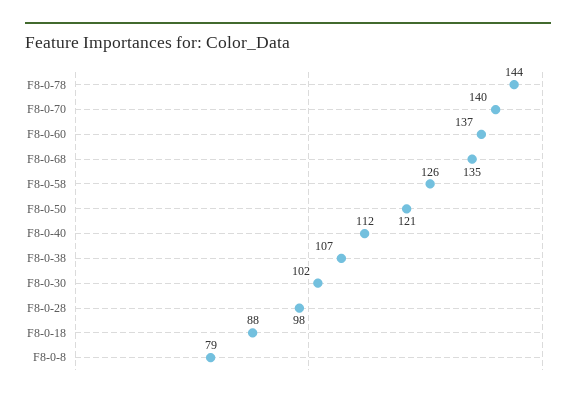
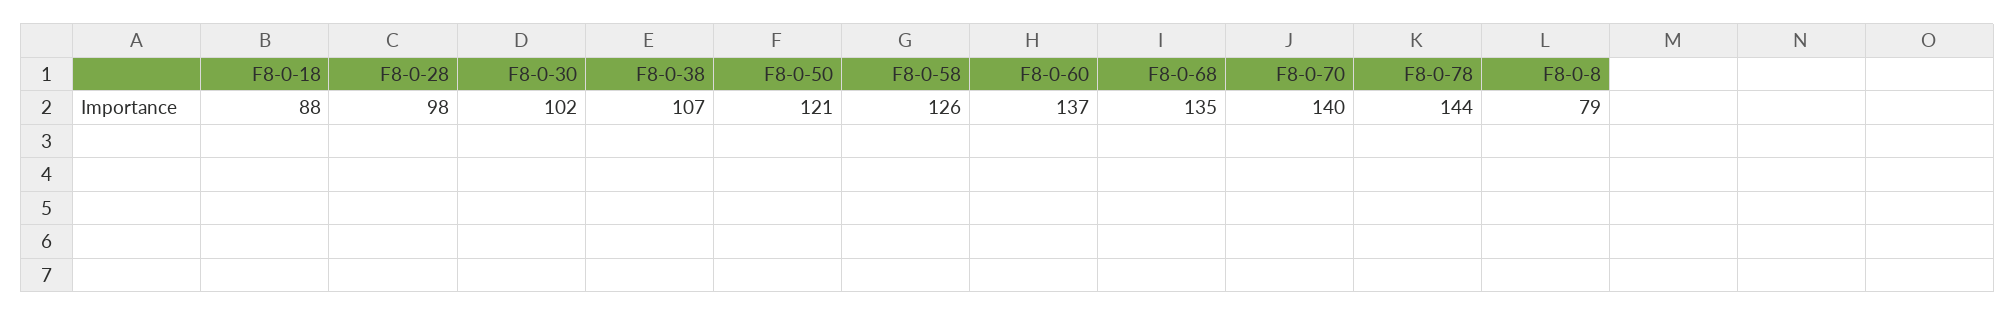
  {
    "F8-0-78": 144,
    "F8-0-70": 140,
    "F8-0-60": 137,
    "F8-0-68": 135,
    "F8-0-58": 126,
    "F8-0-50": 121,
-   "F8-0-40": 112,
    "F8-0-38": 107,
    "F8-0-30": 102,
    "F8-0-28": 98,
    "F8-0-18": 88,
    "F8-0-8": 79
  }

